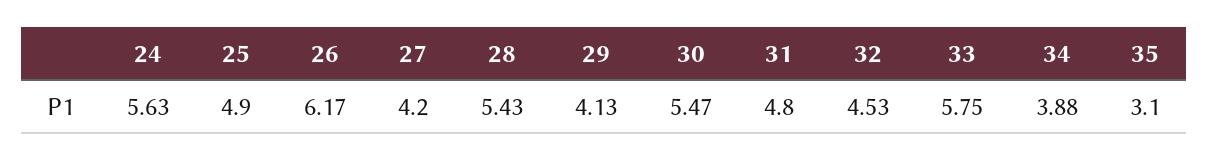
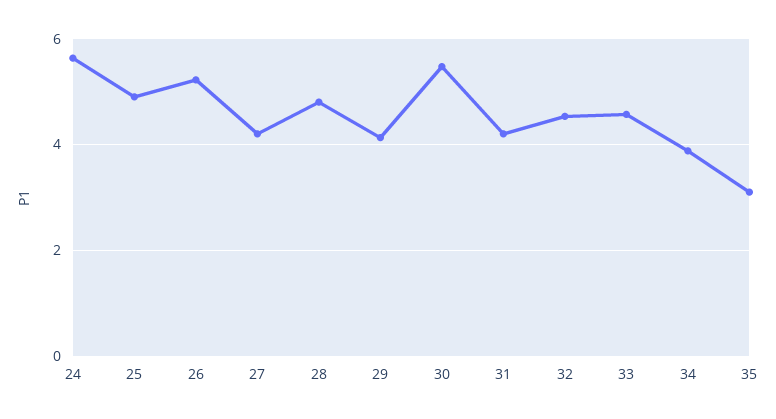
  {
    "24": 5.63,
    "25": 4.9,
-   "26": 6.17,
+   "26": 5.2,
    "27": 4.2,
-   "28": 5.43,
+   "28": 4.8,
    "29": 4.13,
    "30": 5.47,
-   "31": 4.8,
+   "31": 4.2,
    "32": 4.53,
-   "33": 5.75,
+   "33": 4.6,
    "34": 3.88,
    "35": 3.1
  }

